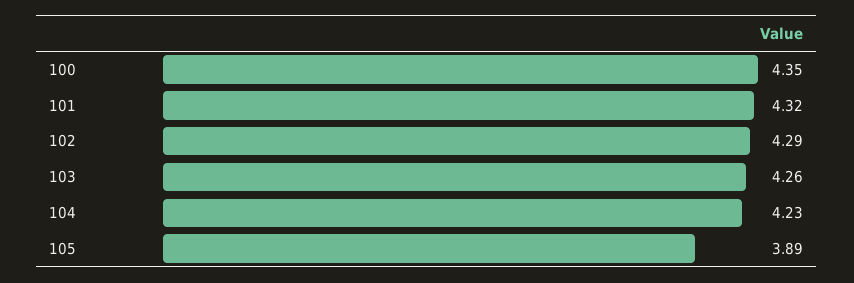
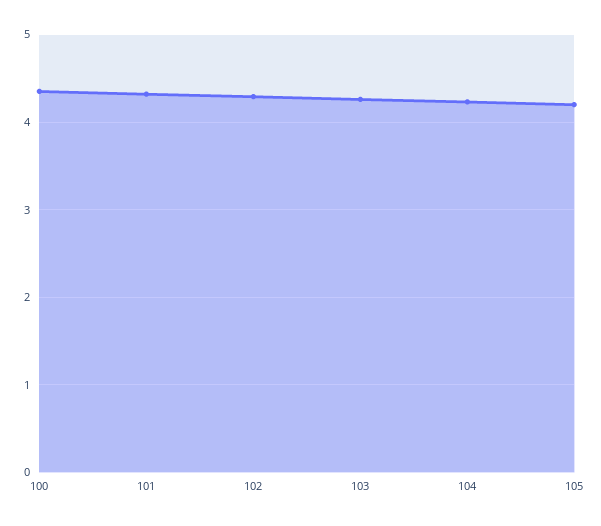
  {
    "100": 4.35,
    "101": 4.32,
    "102": 4.29,
    "103": 4.26,
    "104": 4.23,
-   "105": 3.89
+   "105": 4.2
  }

